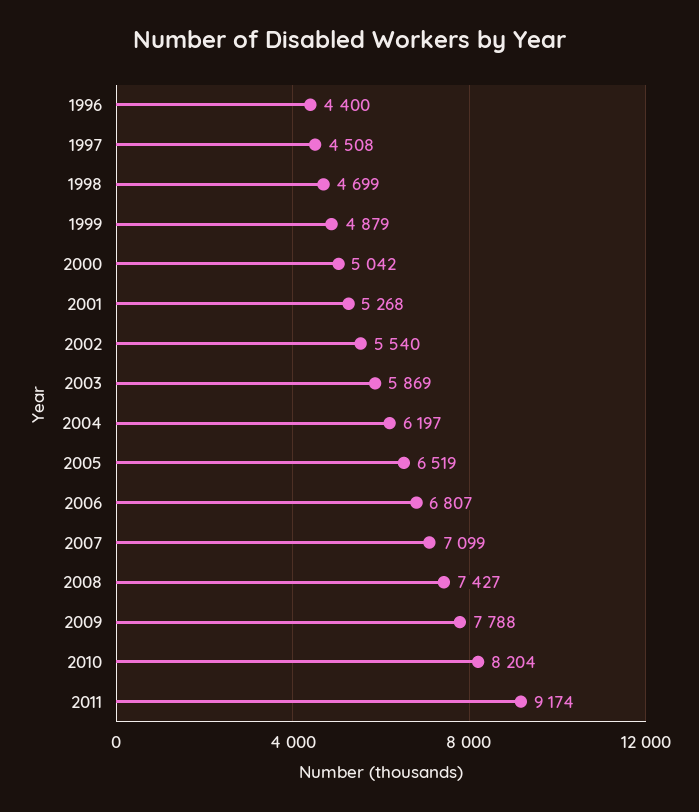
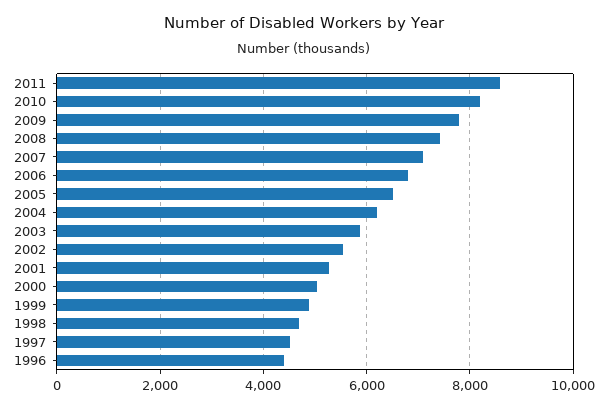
  {
    "1996": 4400,
    "1997": 4508,
    "1998": 4699,
    "1999": 4879,
    "2000": 5042,
    "2001": 5268,
    "2002": 5540,
    "2003": 5869,
    "2004": 6197,
    "2005": 6519,
    "2006": 6807,
    "2007": 7099,
    "2008": 7427,
    "2009": 7788,
    "2010": 8204,
-   "2011": 9174
+   "2011": 8600
  }

